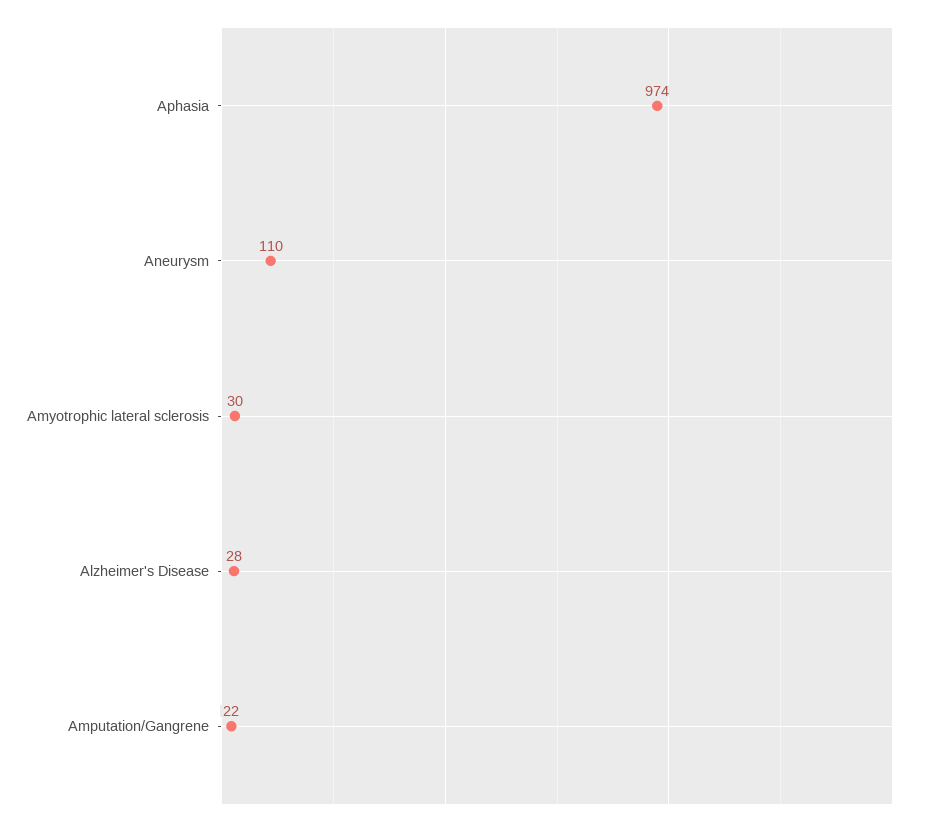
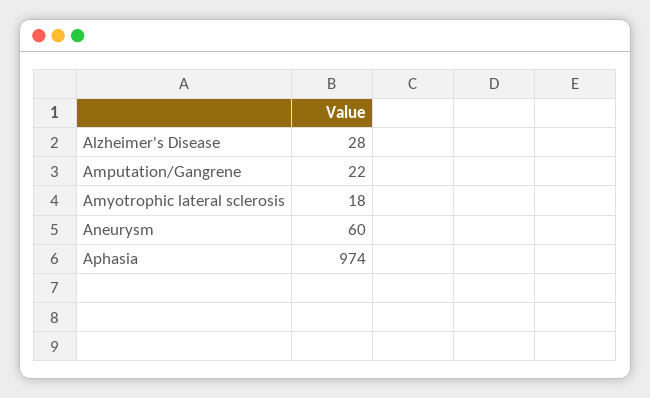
  {
    "Aphasia": 974,
-   "Aneurysm": 110,
+   "Aneurysm": 60,
-   "Amyotrophic lateral sclerosis": 30,
+   "Amyotrophic lateral sclerosis": 18,
    "Alzheimer's Disease": 28,
    "Amputation/Gangrene": 22
  }

